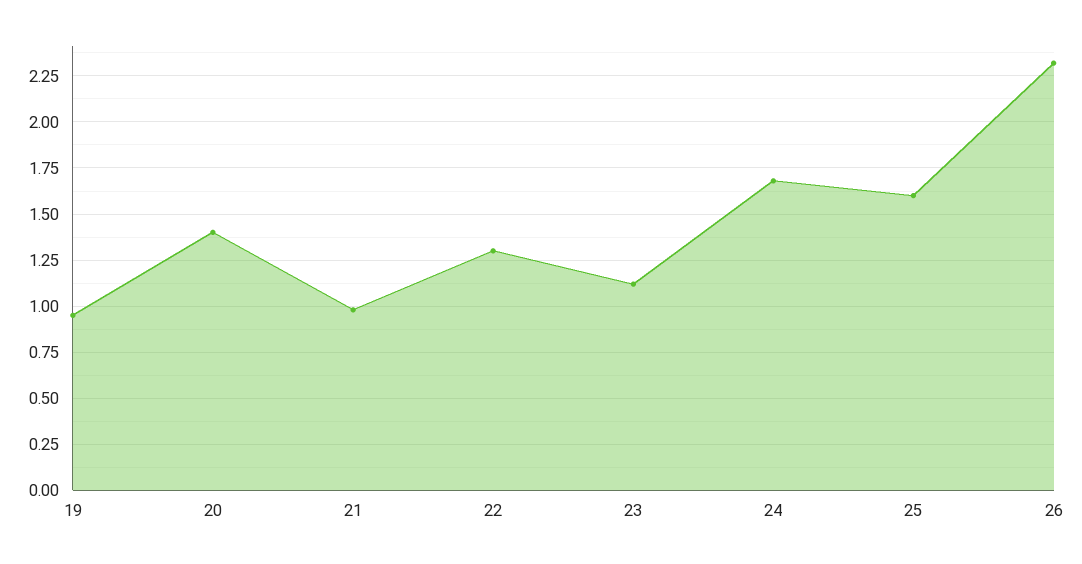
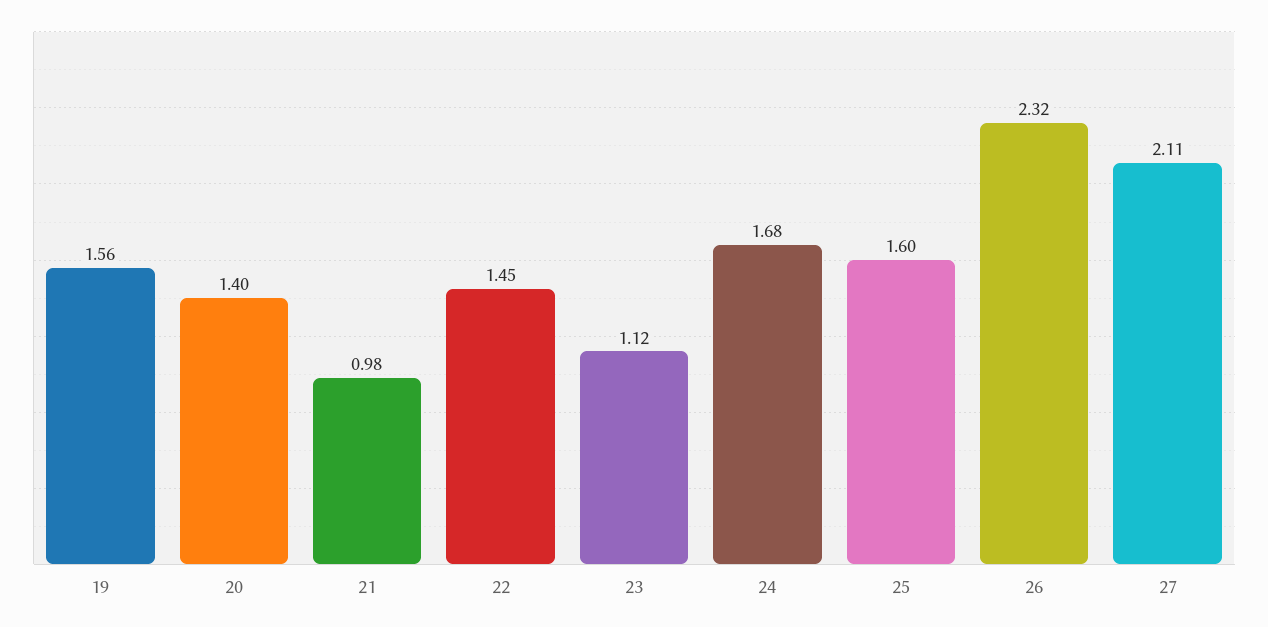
  {
-   "19": 0.95,
+   "19": 1.56,
    "20": 1.4,
    "21": 0.98,
-   "22": 1.3,
+   "22": 1.45,
    "23": 1.12,
    "24": 1.68,
    "25": 1.6,
-   "26": 2.32
+   "26": 2.32,
+   "27": 2.11
  }

